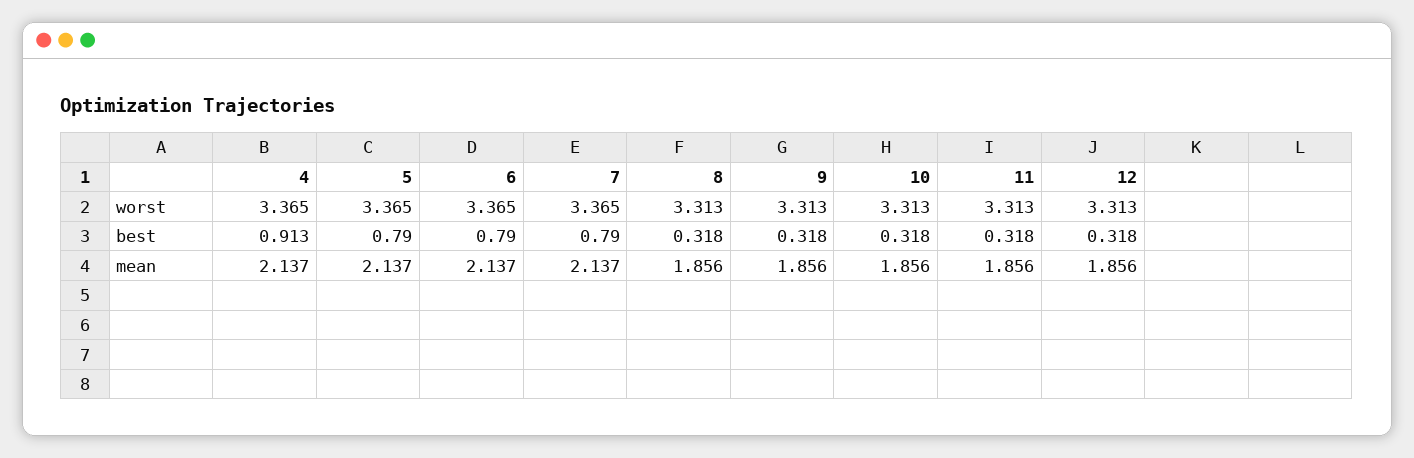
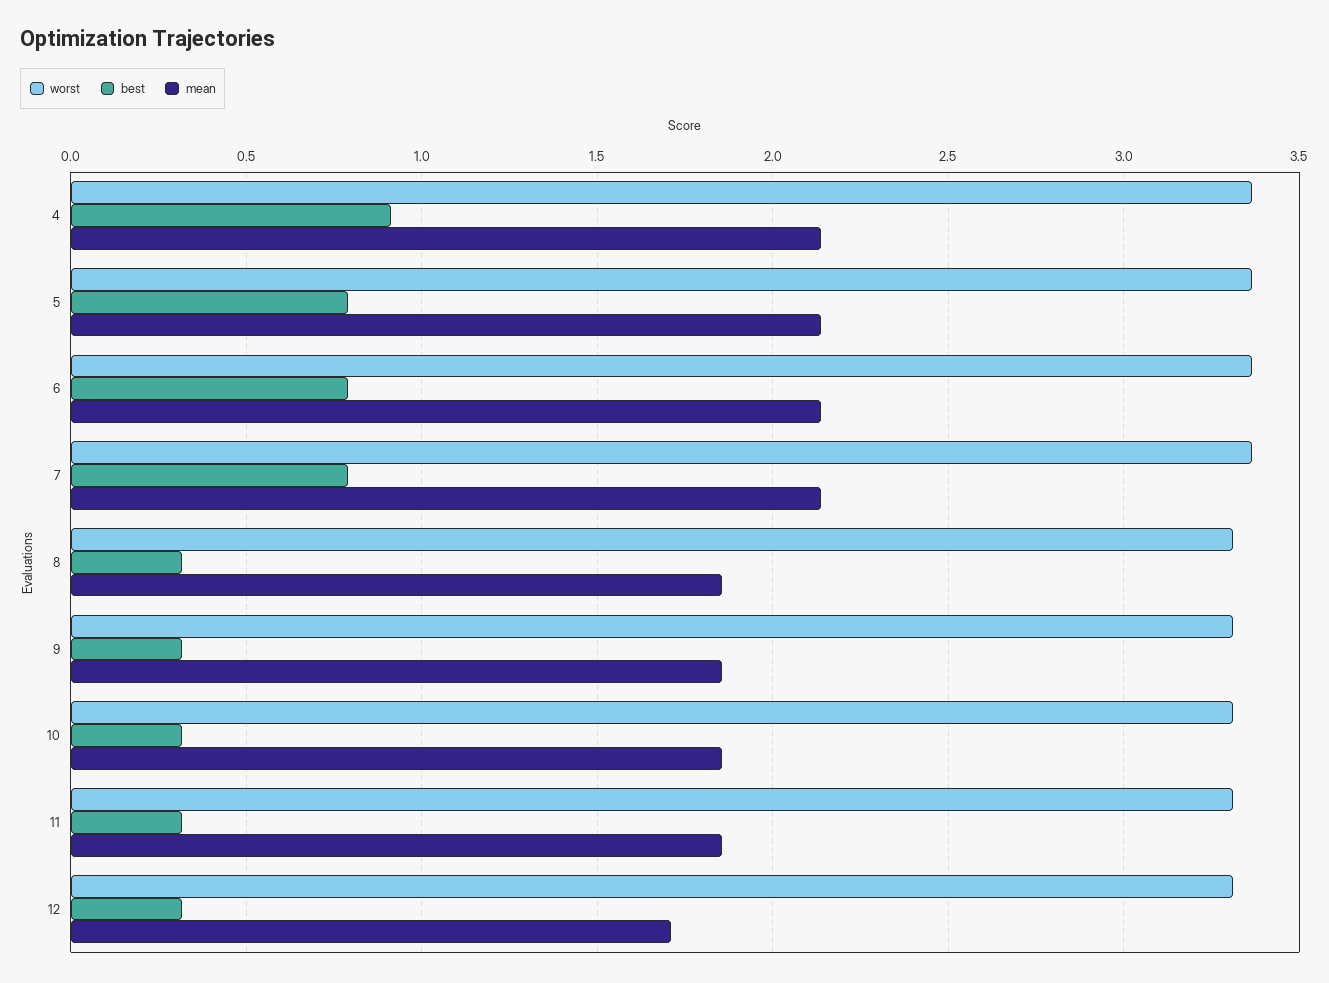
  {
    "worst": {
      "4": 3.365,
      "5": 3.365,
      "6": 3.365,
      "7": 3.365,
      "8": 3.313,
      "9": 3.313,
      "10": 3.313,
      "11": 3.313,
      "12": 3.313
    },
    "best": {
      "4": 0.913,
      "5": 0.79,
      "6": 0.79,
      "7": 0.79,
      "8": 0.318,
      "9": 0.318,
      "10": 0.318,
      "11": 0.318,
      "12": 0.318
    },
    "mean": {
      "4": 2.137,
      "5": 2.137,
      "6": 2.137,
      "7": 2.137,
      "8": 1.856,
      "9": 1.856,
      "10": 1.856,
      "11": 1.856,
-     "12": 1.856
+     "12": 1.7
    }
  }

